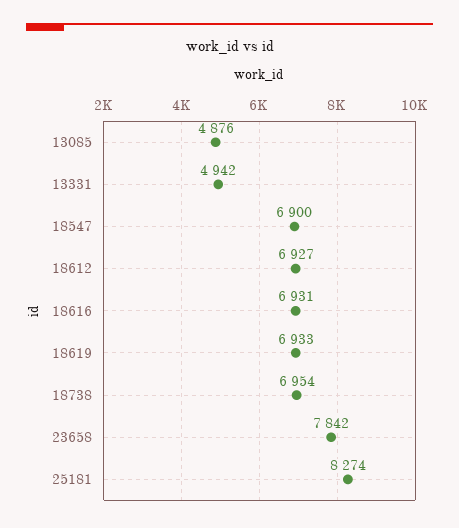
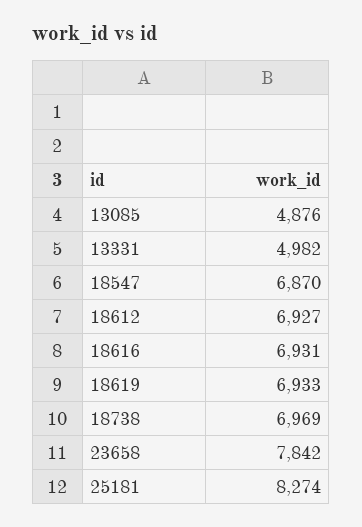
  {
    "13085": 4876,
-   "13331": 4942,
+   "13331": 4982,
-   "18547": 6900,
+   "18547": 6870,
    "18612": 6927,
    "18616": 6931,
    "18619": 6933,
-   "18738": 6954,
+   "18738": 6969,
    "23658": 7842,
    "25181": 8274
  }

